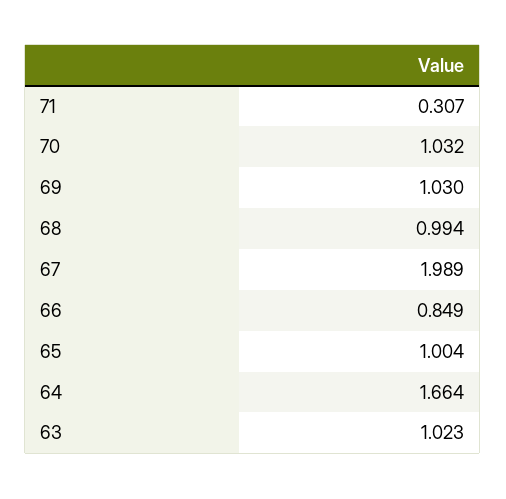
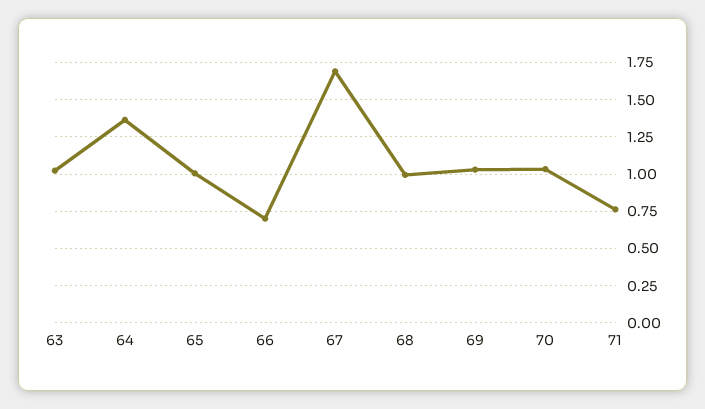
  {
-   "71": 0.307,
+   "71": 0.75,
    "70": 1.032,
    "69": 1.03,
    "68": 0.994,
-   "67": 1.989,
+   "67": 1.7,
-   "66": 0.849,
+   "66": 0.7,
    "65": 1.004,
-   "64": 1.664,
+   "64": 1.35,
    "63": 1.023
  }

